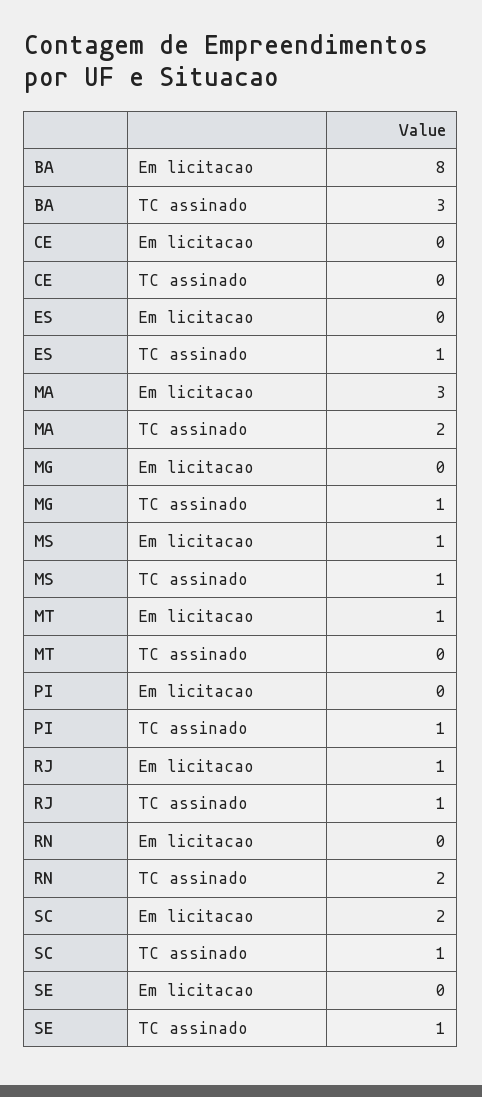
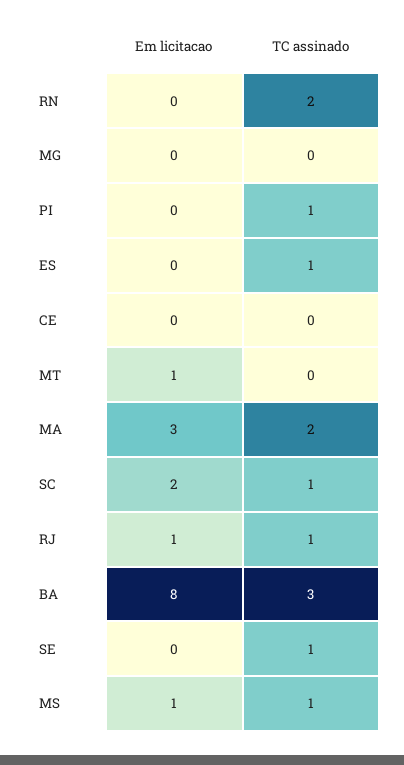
  {
    "BA": {
      "Em licitacao": 8,
      "TC assinado": 3
    },
    "CE": {
      "Em licitacao": 0,
      "TC assinado": 0
    },
    "ES": {
      "Em licitacao": 0,
      "TC assinado": 1
    },
    "MA": {
      "Em licitacao": 3,
      "TC assinado": 2
    },
    "MG": {
      "Em licitacao": 0,
-     "TC assinado": 1
+     "TC assinado": 0
    },
    "MS": {
      "Em licitacao": 1,
      "TC assinado": 1
    },
    "MT": {
      "Em licitacao": 1,
      "TC assinado": 0
    },
    "PI": {
      "Em licitacao": 0,
      "TC assinado": 1
    },
    "RJ": {
      "Em licitacao": 1,
      "TC assinado": 1
    },
    "RN": {
      "Em licitacao": 0,
      "TC assinado": 2
    },
    "SC": {
      "Em licitacao": 2,
      "TC assinado": 1
    },
    "SE": {
      "Em licitacao": 0,
      "TC assinado": 1
    }
  }

